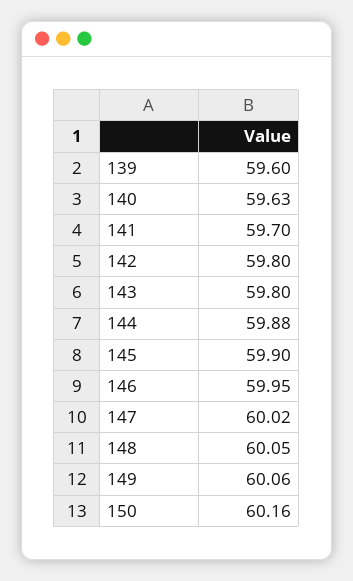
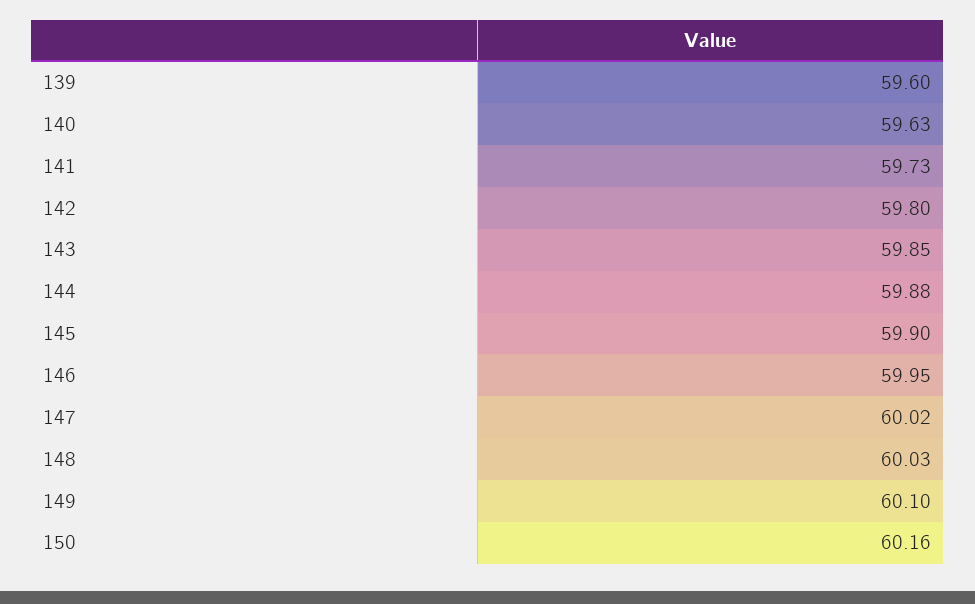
  {
    "139": 59.6,
    "140": 59.63,
-   "141": 59.7,
+   "141": 59.73,
    "142": 59.8,
-   "143": 59.8,
+   "143": 59.85,
    "144": 59.88,
    "145": 59.9,
    "146": 59.95,
    "147": 60.02,
-   "148": 60.05,
+   "148": 60.03,
-   "149": 60.06,
+   "149": 60.1,
    "150": 60.16
  }

